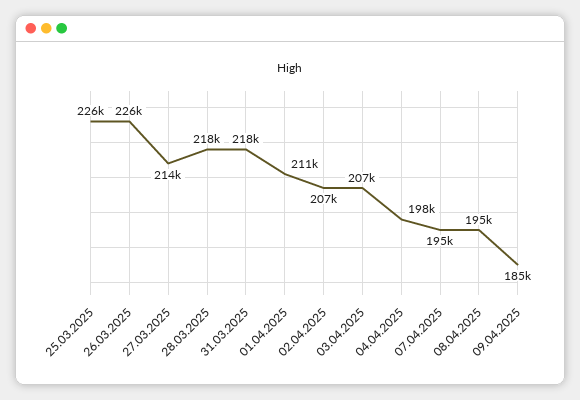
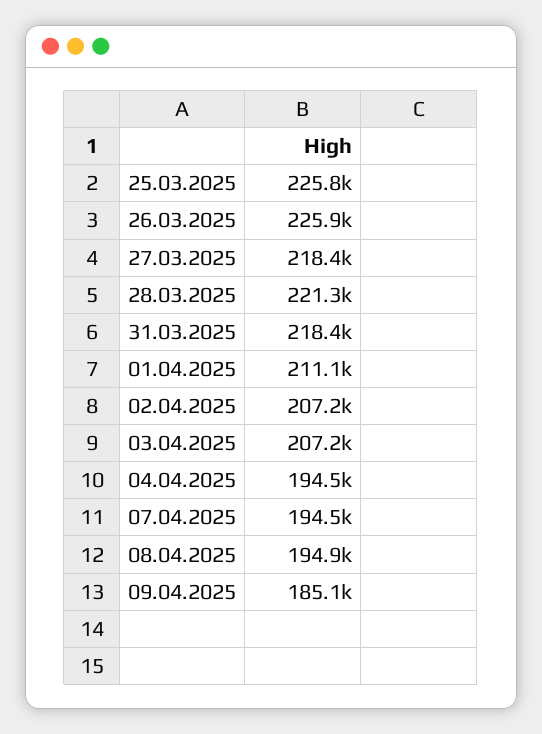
  {
    "25.03.2025": 225800,
    "26.03.2025": 225900,
-   "27.03.2025": 214000,
+   "27.03.2025": 218400,
-   "28.03.2025": 218000,
+   "28.03.2025": 221300,
    "31.03.2025": 218400,
    "01.04.2025": 211100,
    "02.04.2025": 207200,
    "03.04.2025": 207200,
-   "04.04.2025": 198000,
+   "04.04.2025": 194500,
    "07.04.2025": 194500,
    "08.04.2025": 194900,
    "09.04.2025": 185100
  }

